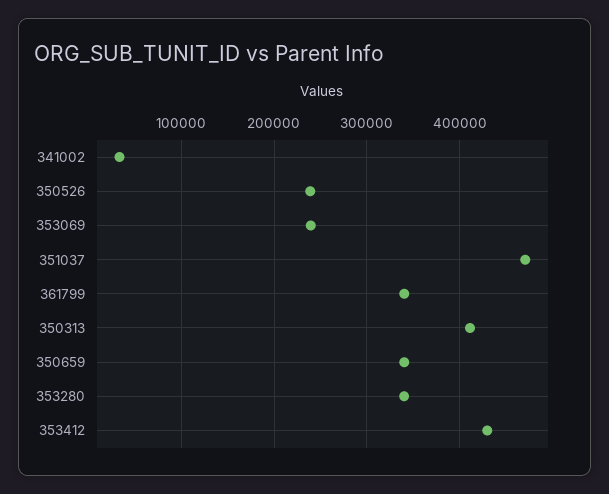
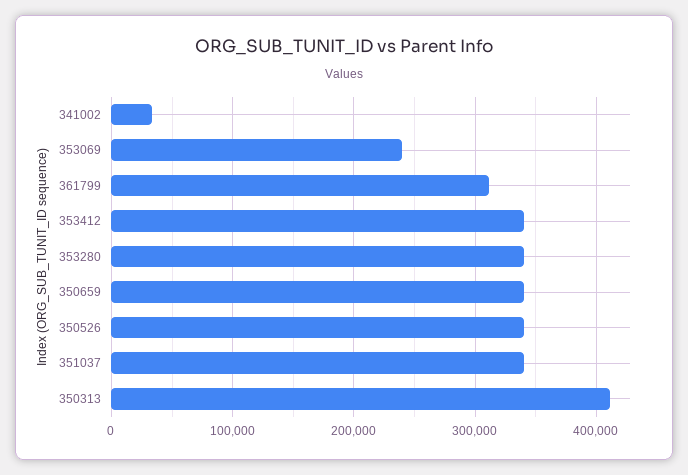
  {
    "341002": 30000,
-   "350526": 240000,
+   "350526": 340000,
    "353069": 240000,
-   "351037": 470000,
+   "351037": 340000,
-   "361799": 340000,
+   "361799": 310000,
    "350313": 410000,
    "350659": 340000,
    "353280": 340000,
-   "353412": 430000
+   "353412": 340000
  }

